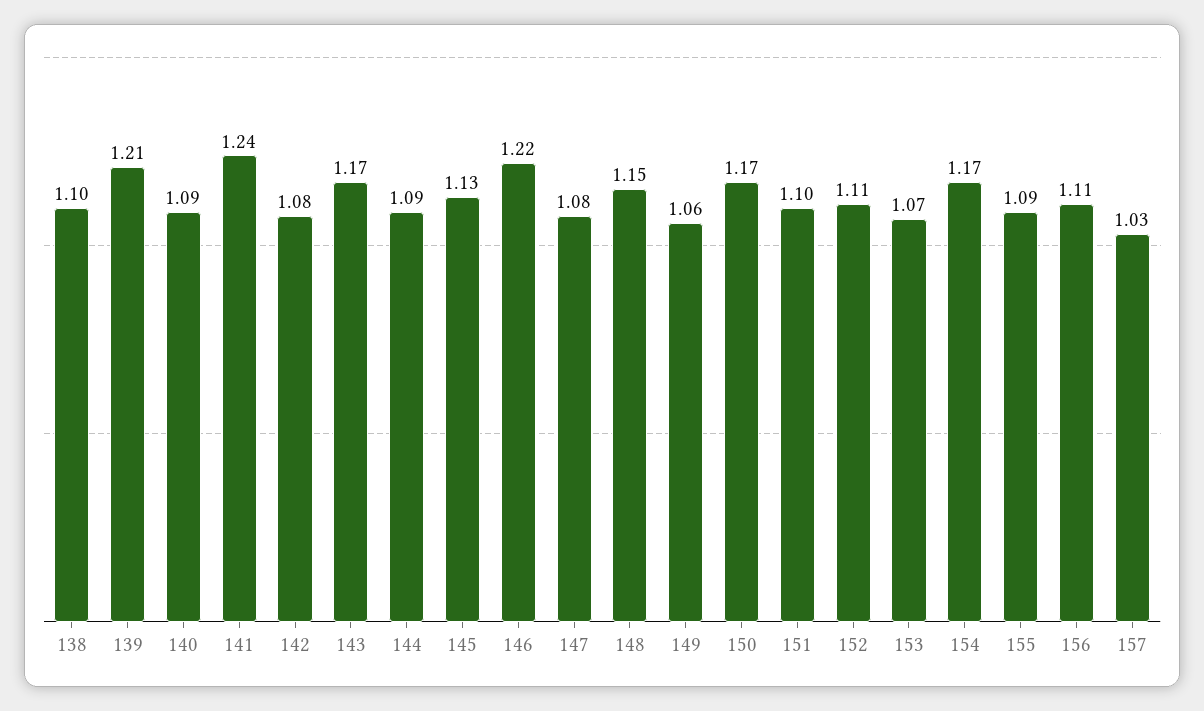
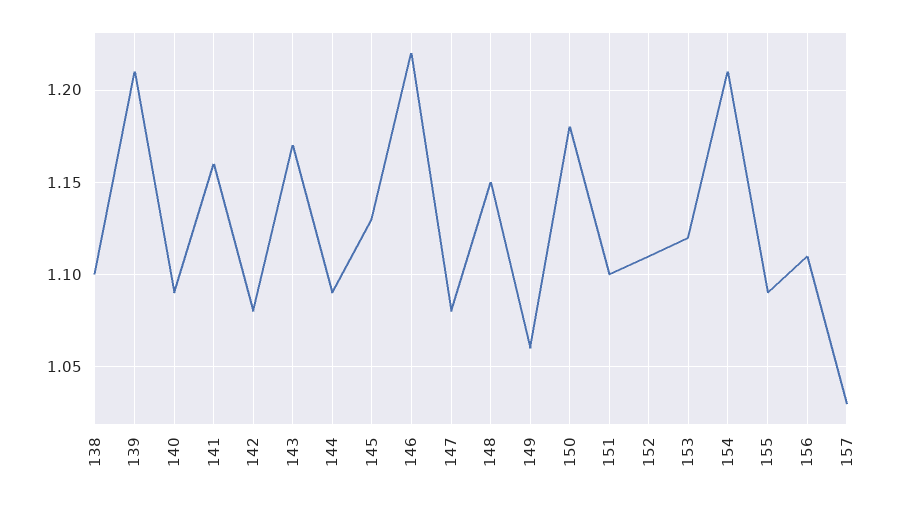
  {
    "138": 1.1,
    "139": 1.21,
    "140": 1.09,
-   "141": 1.24,
+   "141": 1.16,
    "142": 1.08,
    "143": 1.17,
    "144": 1.09,
    "145": 1.13,
    "146": 1.22,
    "147": 1.08,
    "148": 1.15,
    "149": 1.06,
-   "150": 1.17,
+   "150": 1.18,
    "151": 1.1,
    "152": 1.11,
-   "153": 1.07,
+   "153": 1.12,
-   "154": 1.17,
+   "154": 1.21,
    "155": 1.09,
    "156": 1.11,
    "157": 1.03
  }

